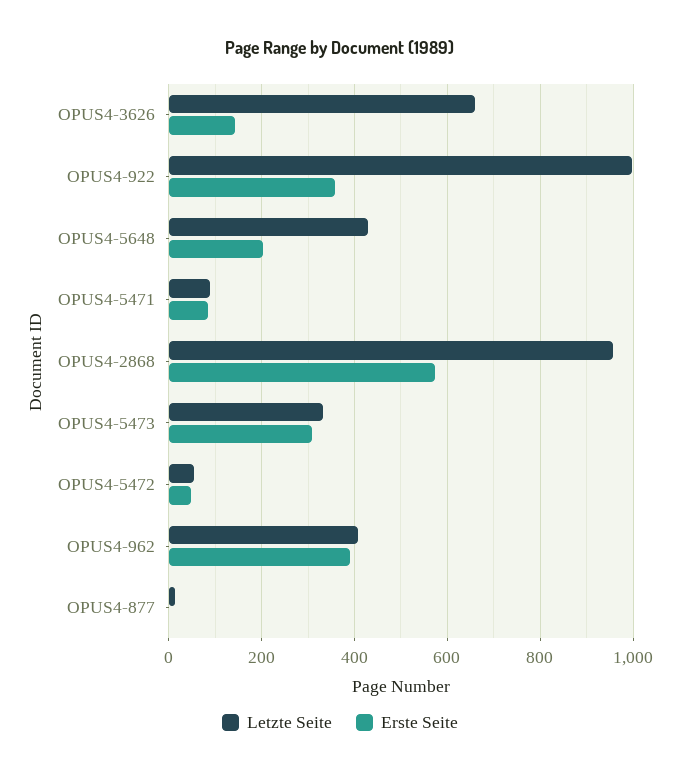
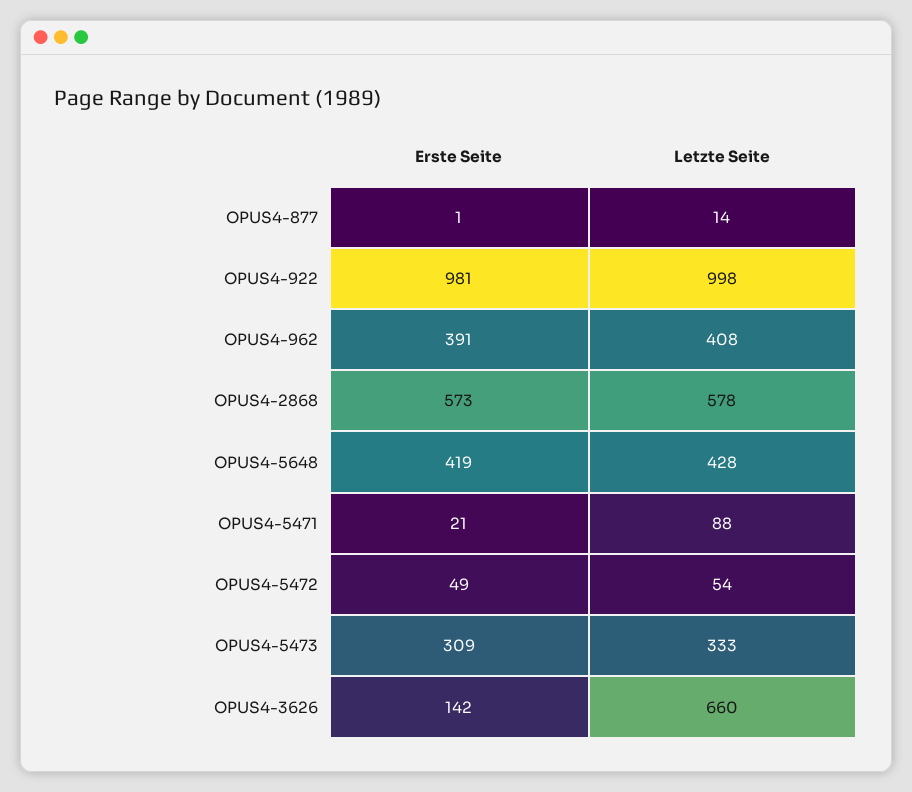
  {
    "Letzte Seite": {
      "OPUS4-3626": 660,
      "OPUS4-922": 998,
      "OPUS4-5648": 428,
      "OPUS4-5471": 88,
-     "OPUS4-2868": 960,
+     "OPUS4-2868": 578,
      "OPUS4-5473": 333,
      "OPUS4-5472": 54,
      "OPUS4-962": 408,
      "OPUS4-877": 14
    },
    "Erste Seite": {
      "OPUS4-3626": 142,
-     "OPUS4-922": 360,
+     "OPUS4-922": 981,
-     "OPUS4-5648": 200,
+     "OPUS4-5648": 419,
-     "OPUS4-5471": 80,
+     "OPUS4-5471": 21,
      "OPUS4-2868": 573,
      "OPUS4-5473": 309,
      "OPUS4-5472": 49,
      "OPUS4-962": 391,
      "OPUS4-877": 1
    }
  }

